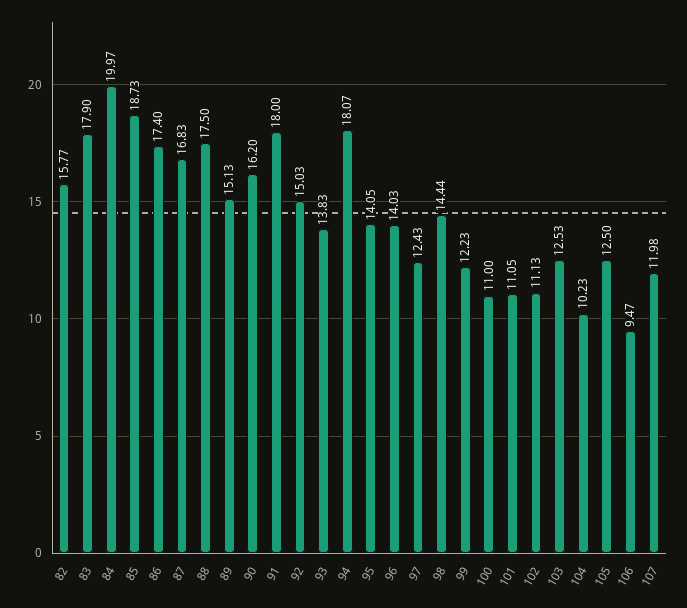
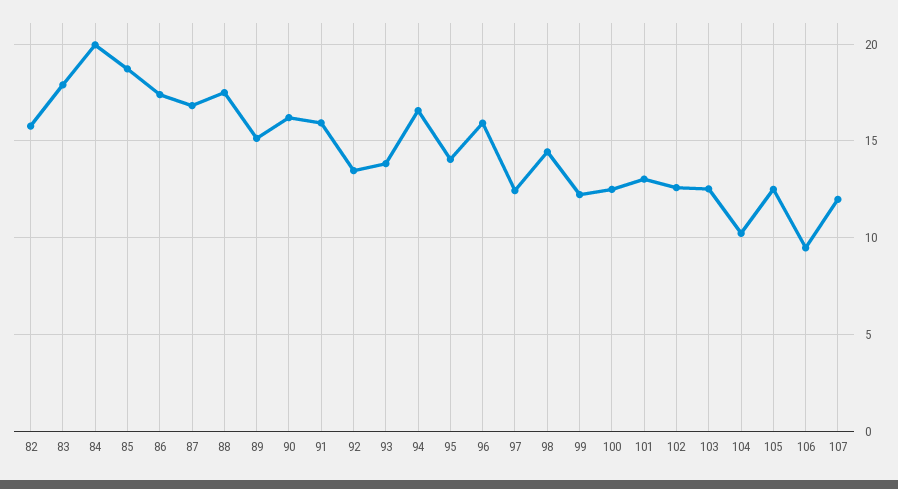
  {
    "82": 15.77,
    "83": 17.9,
    "84": 19.97,
    "85": 18.73,
    "86": 17.4,
    "87": 16.83,
    "88": 17.5,
    "89": 15.13,
    "90": 16.2,
-   "91": 18,
+   "91": 16,
-   "92": 15.03,
+   "92": 13.5,
    "93": 13.83,
-   "94": 18.07,
+   "94": 16.5,
    "95": 14.05,
-   "96": 14.03,
+   "96": 16,
    "97": 12.43,
    "98": 14.44,
    "99": 12.23,
-   "100": 11,
+   "100": 12.5,
-   "101": 11.05,
+   "101": 13,
-   "102": 11.13,
+   "102": 12.5,
    "103": 12.53,
    "104": 10.23,
    "105": 12.5,
    "106": 9.47,
    "107": 11.98
  }

